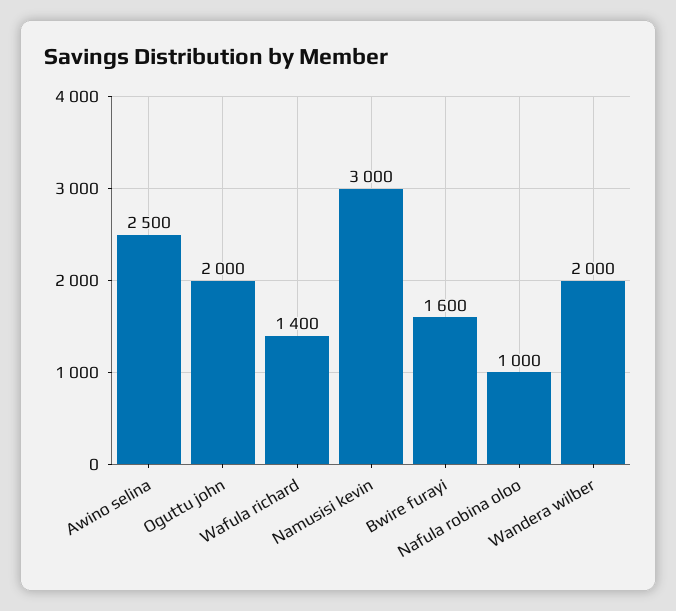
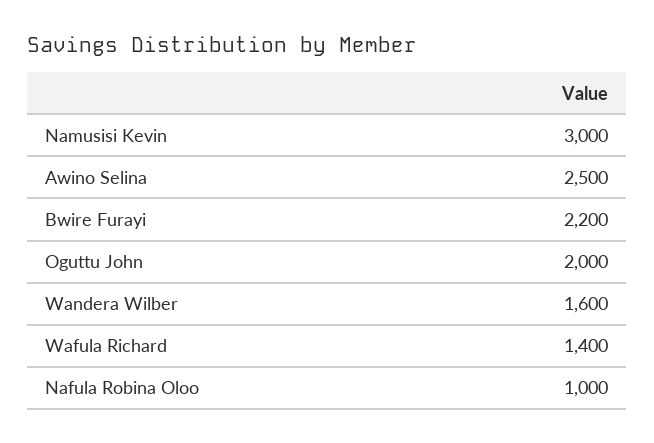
  {
    "Awino selina": 2500,
    "Oguttu john": 2000,
    "Wafula richard": 1400,
    "Namusisi kevin": 3000,
-   "Bwire furayi": 1600,
+   "Bwire furayi": 2200,
    "Nafula robina oloo": 1000,
-   "Wandera wilber": 2000
+   "Wandera wilber": 1600
  }

